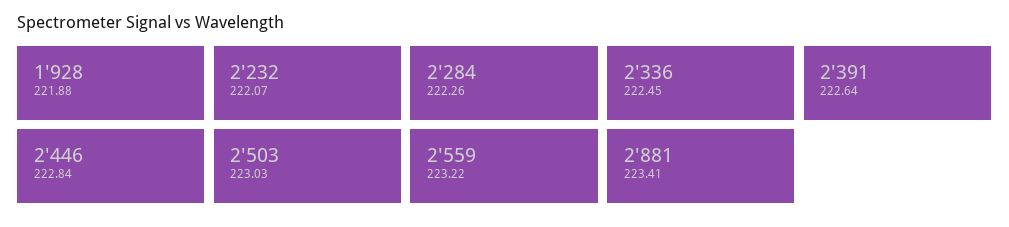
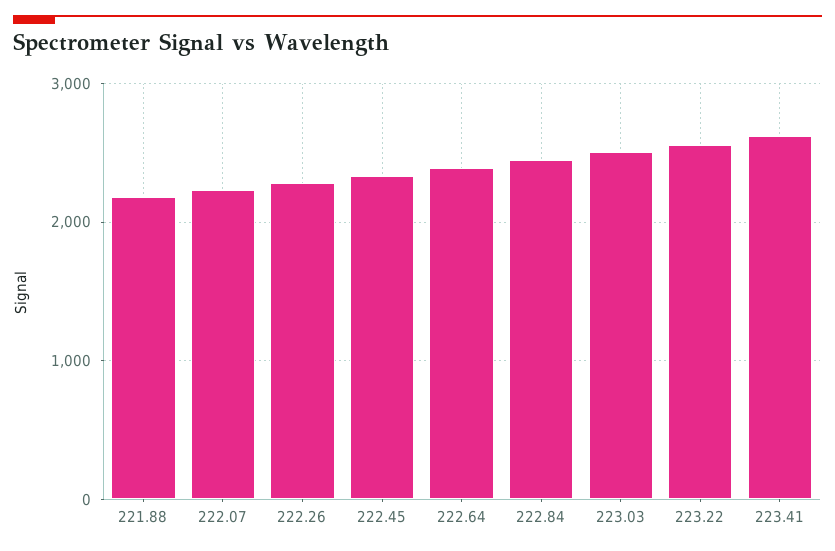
  {
-   "221.88": 1928,
+   "221.88": 2200,
    "222.07": 2232,
    "222.26": 2284,
    "222.45": 2336,
    "222.64": 2391,
    "222.84": 2446,
    "223.03": 2503,
    "223.22": 2559,
-   "223.41": 2881
+   "223.41": 2600
  }

